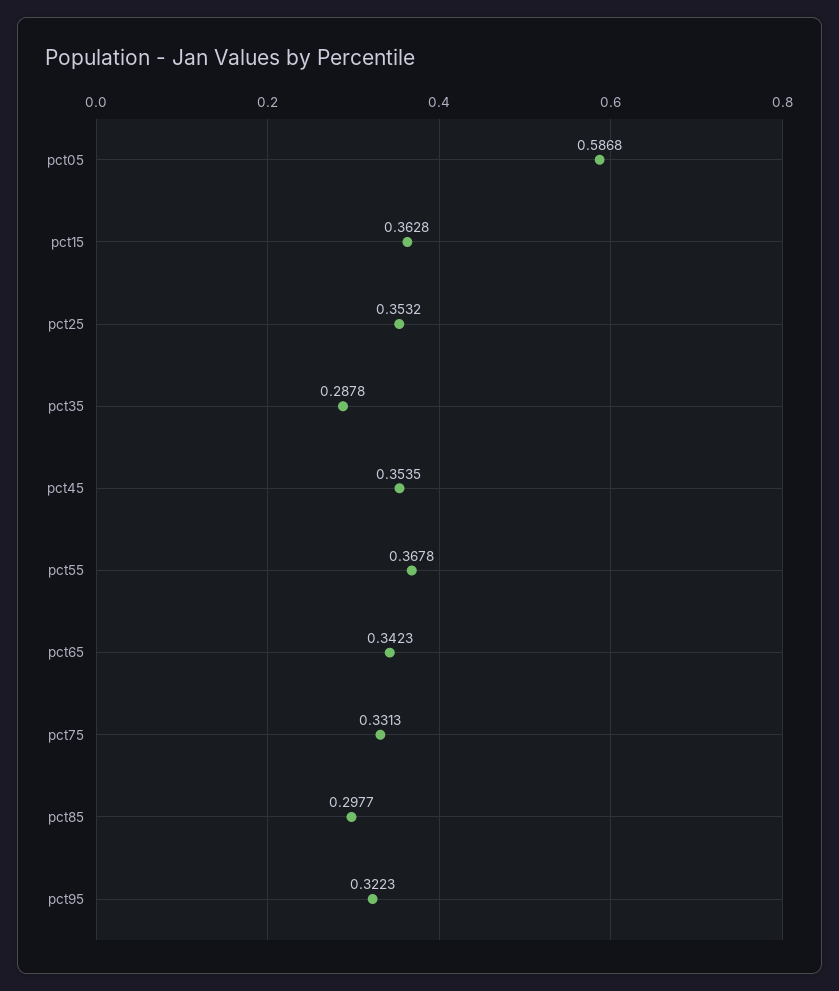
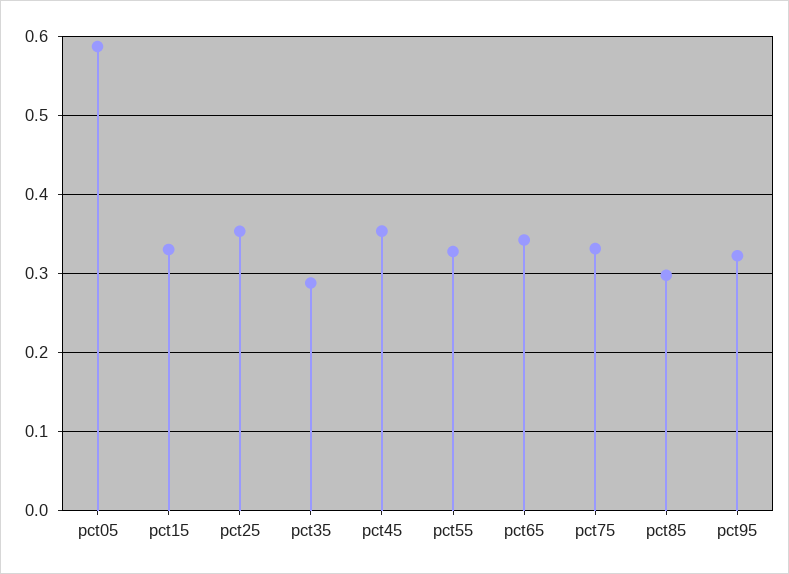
  {
    "pct05": 0.5868,
-   "pct15": 0.3628,
+   "pct15": 0.33,
    "pct25": 0.3532,
    "pct35": 0.2878,
    "pct45": 0.3535,
-   "pct55": 0.3678,
+   "pct55": 0.33,
    "pct65": 0.3423,
    "pct75": 0.3313,
    "pct85": 0.2977,
    "pct95": 0.3223
  }

